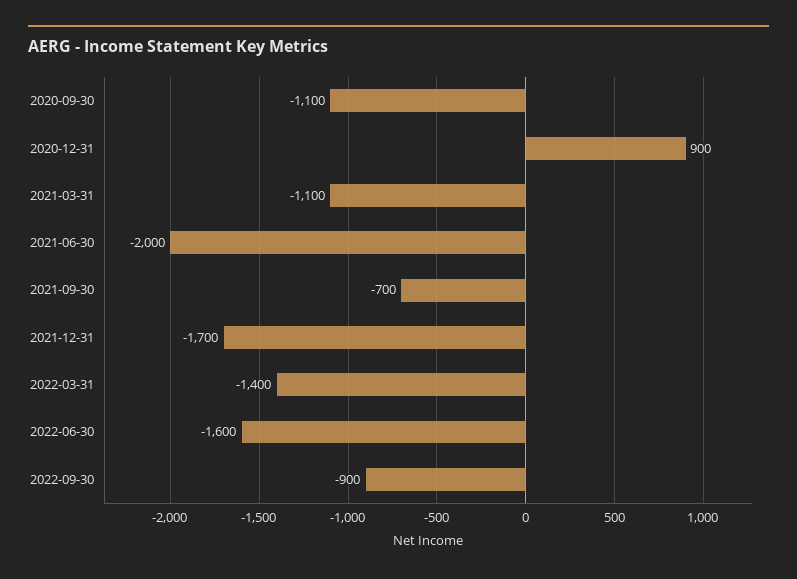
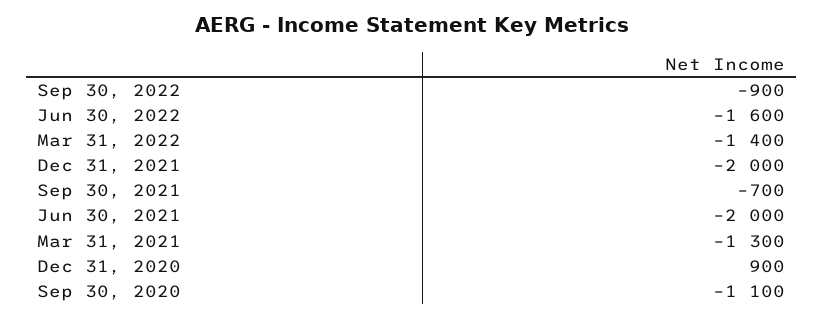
  {
    "2020-09-30": -1100,
    "2020-12-31": 900,
-   "2021-03-31": -1100,
+   "2021-03-31": -1300,
    "2021-06-30": -2000,
    "2021-09-30": -700,
-   "2021-12-31": -1700,
+   "2021-12-31": -2000,
    "2022-03-31": -1400,
    "2022-06-30": -1600,
    "2022-09-30": -900
  }

